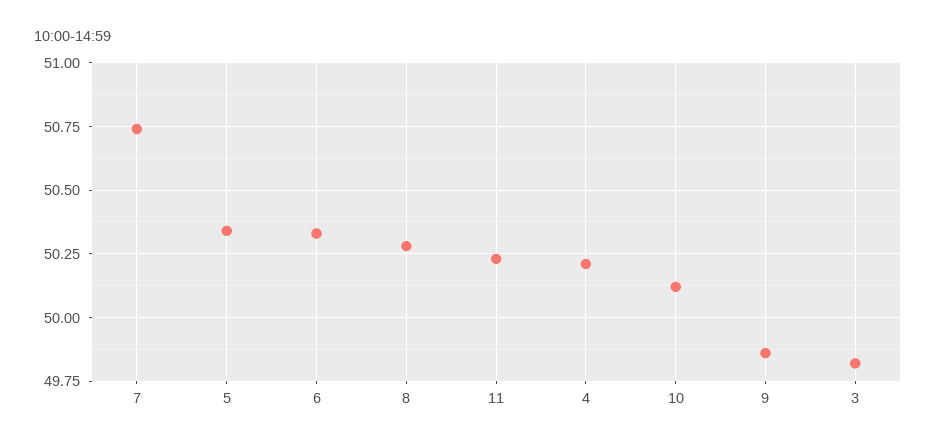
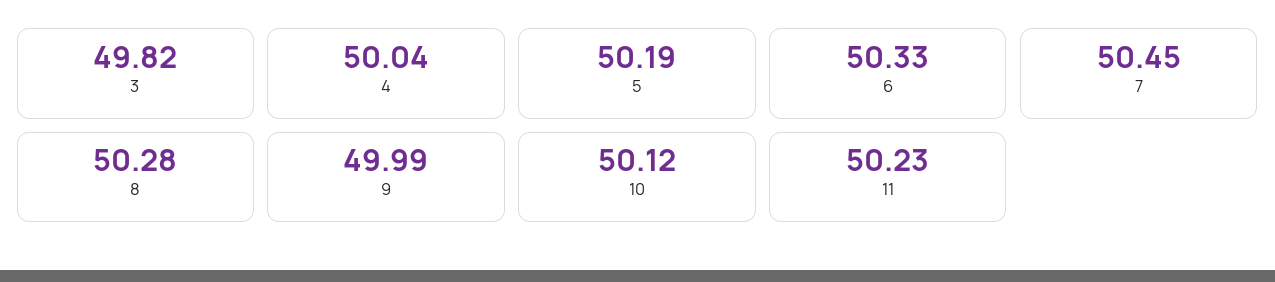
  {
-   "7": 50.75,
+   "7": 50.45,
-   "5": 50.35,
+   "5": 50.19,
    "6": 50.33,
    "8": 50.28,
    "11": 50.23,
-   "4": 50.2,
+   "4": 50.04,
    "10": 50.12,
-   "9": 49.85,
+   "9": 49.99,
    "3": 49.82
  }

